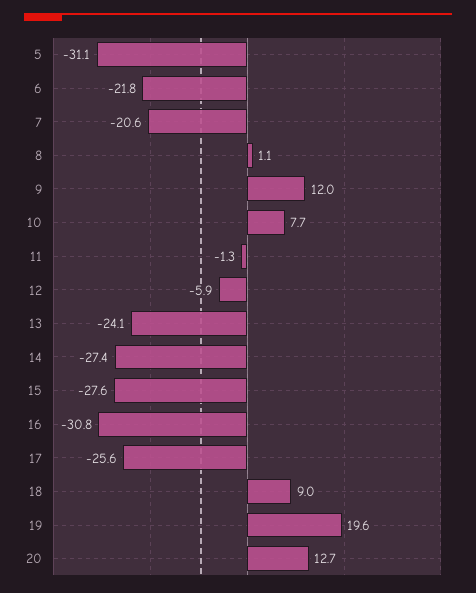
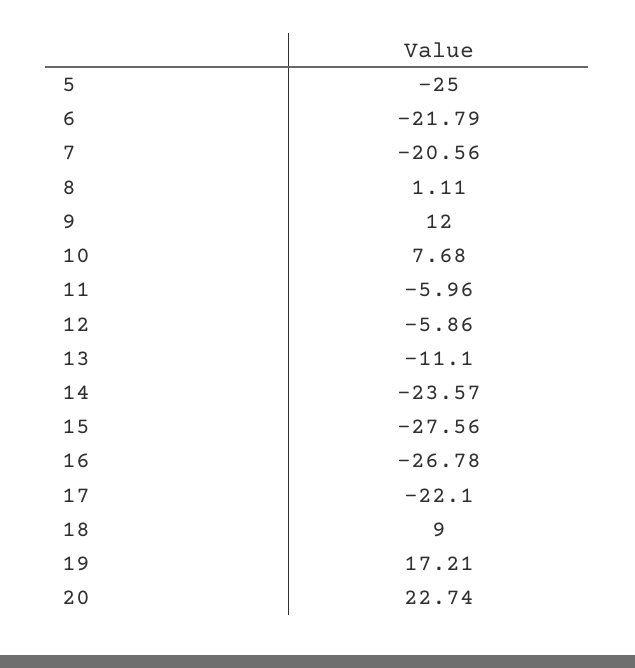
  {
-   "5": -31.1,
+   "5": -25,
    "6": -21.79,
    "7": -20.56,
    "8": 1.11,
    "9": 12,
    "10": 7.68,
-   "11": -1.3,
+   "11": -5.96,
    "12": -5.86,
-   "13": -24.1,
+   "13": -11.1,
-   "14": -27.4,
+   "14": -23.57,
    "15": -27.56,
-   "16": -30.8,
+   "16": -26.78,
-   "17": -25.6,
+   "17": -22.1,
    "18": 9,
-   "19": 19.6,
+   "19": 17.21,
-   "20": 12.7
+   "20": 22.74
  }

